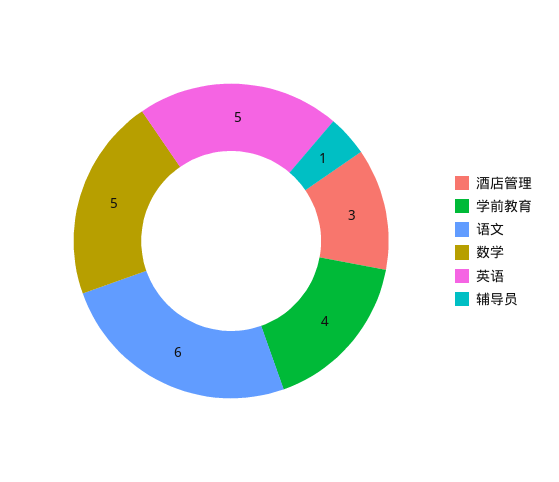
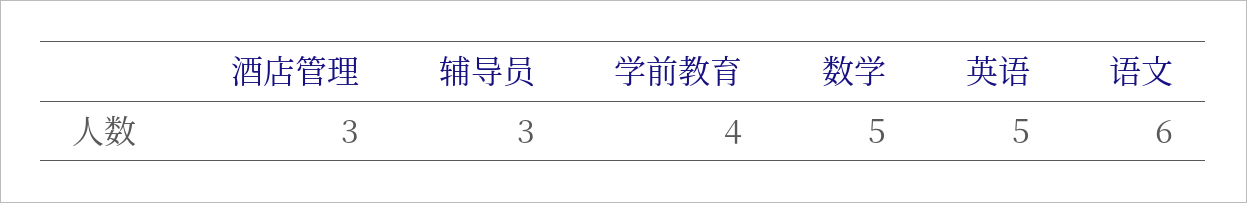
  {
    "酒店管理": 3,
    "学前教育": 4,
    "语文": 6,
    "数学": 5,
    "英语": 5,
-   "辅导员": 1
+   "辅导员": 3
  }

